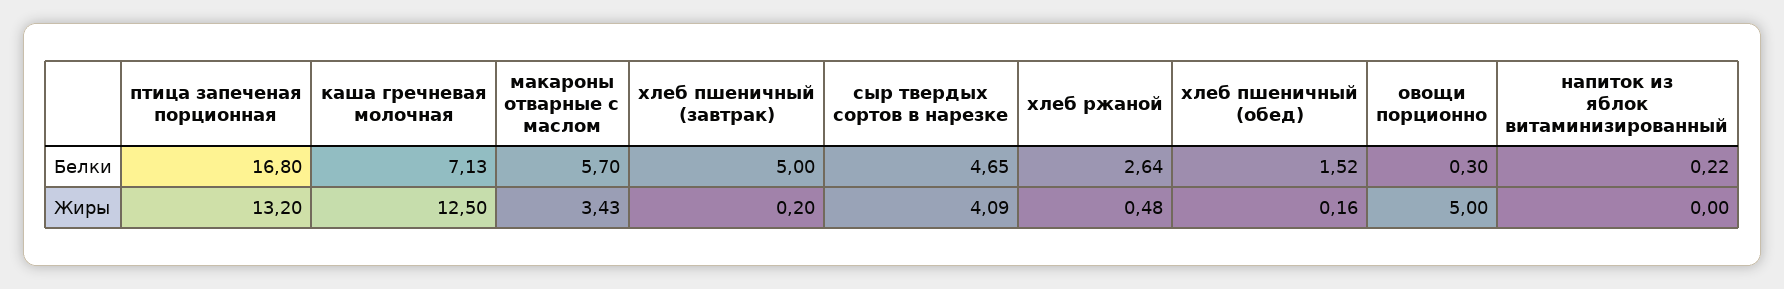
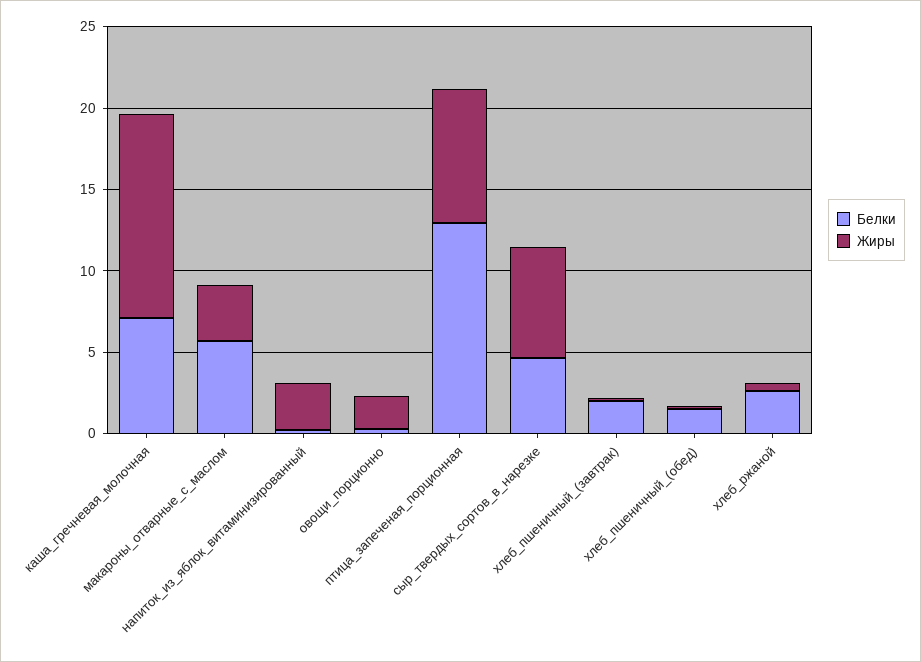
  {
    "Белки": {
-     "птица запеченая порционная": 16.8,
+     "птица запеченая порционная": 13,
      "каша гречневая молочная": 7.13,
      "макароны отварные с маслом": 5.7,
-     "хлеб пшеничный (завтрак)": 5,
+     "хлеб пшеничный (завтрак)": 2,
      "сыр твердых сортов в нарезке": 4.65,
      "хлеб ржаной": 2.64,
      "хлеб пшеничный (обед)": 1.52,
      "овощи порционно": 0.3,
      "напиток из яблок витаминизированный": 0.22
    },
    "Жиры": {
-     "птица запеченая порционная": 13.2,
+     "птица запеченая порционная": 8,
      "каша гречневая молочная": 12.5,
      "макароны отварные с маслом": 3.43,
      "хлеб пшеничный (завтрак)": 0.2,
-     "сыр твердых сортов в нарезке": 4.09,
+     "сыр твердых сортов в нарезке": 7,
      "хлеб ржаной": 0.48,
      "хлеб пшеничный (обед)": 0.16,
-     "овощи порционно": 5,
+     "овощи порционно": 2,
-     "напиток из яблок витаминизированный": 0
+     "напиток из яблок витаминизированный": 3
    }
  }

